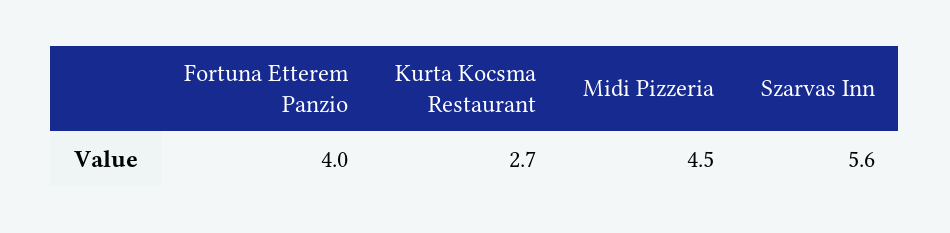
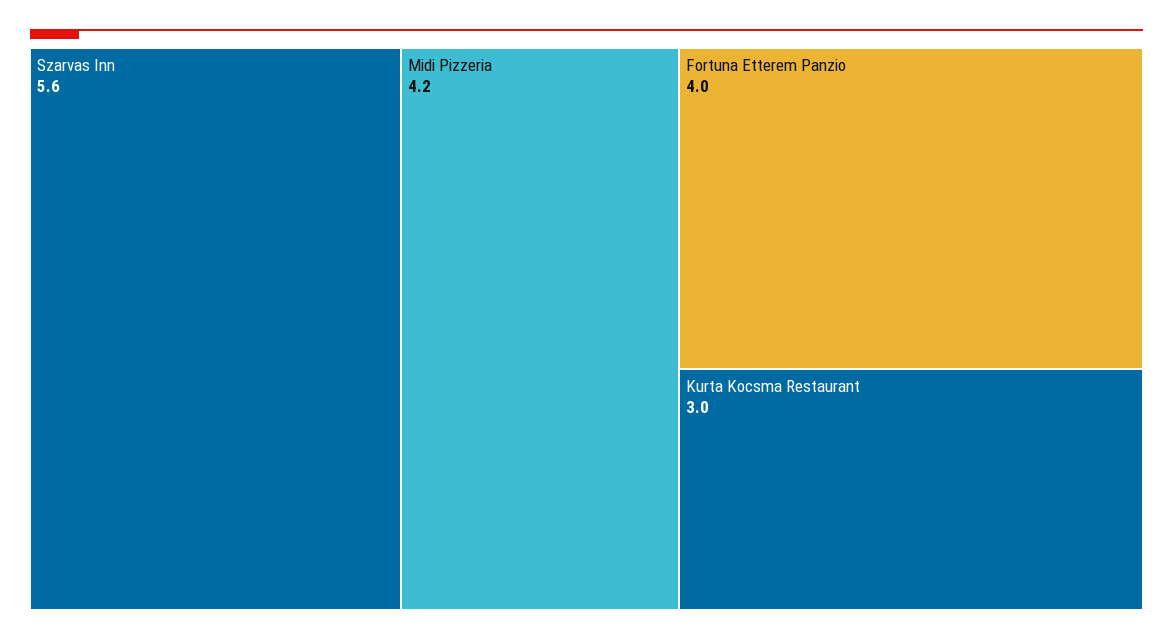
  {
    "Fortuna Etterem Panzio": 4,
-   "Kurta Kocsma Restaurant": 2.7,
+   "Kurta Kocsma Restaurant": 3,
-   "Midi Pizzeria": 4.5,
+   "Midi Pizzeria": 4.2,
    "Szarvas Inn": 5.6
  }

